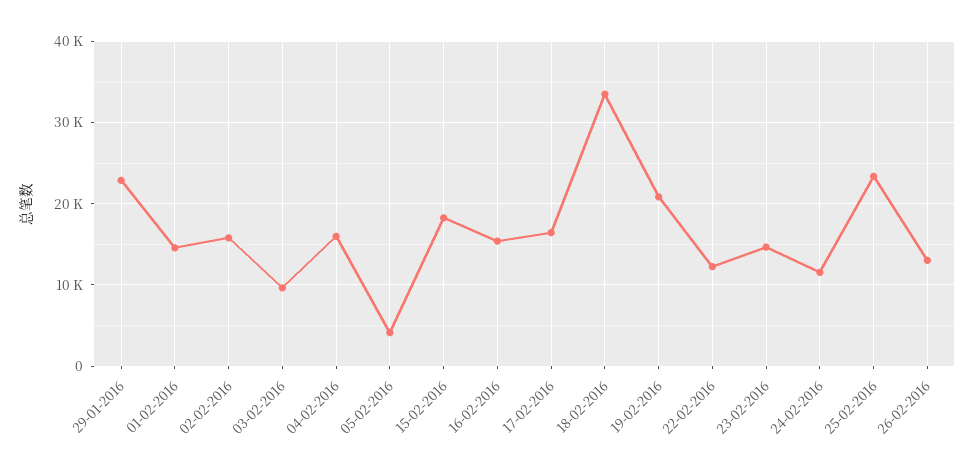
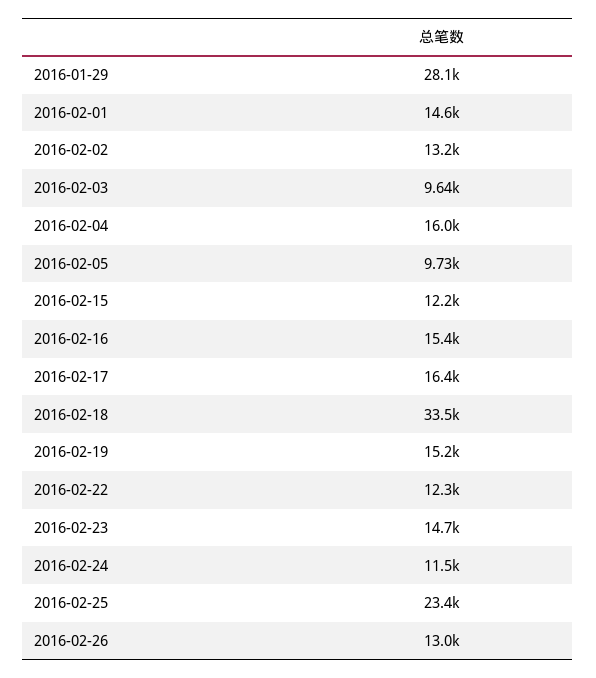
  {
-   "29-01-2016": 23000,
+   "29-01-2016": 28100,
    "01-02-2016": 14600,
-   "02-02-2016": 16000,
+   "02-02-2016": 13200,
    "03-02-2016": 9640,
    "04-02-2016": 16000,
-   "05-02-2016": 4000,
+   "05-02-2016": 9730,
-   "15-02-2016": 18000,
+   "15-02-2016": 12200,
    "16-02-2016": 15400,
    "17-02-2016": 16400,
    "18-02-2016": 33500,
-   "19-02-2016": 21000,
+   "19-02-2016": 15200,
    "22-02-2016": 12300,
    "23-02-2016": 14700,
    "24-02-2016": 11500,
    "25-02-2016": 23400,
    "26-02-2016": 13000
  }

